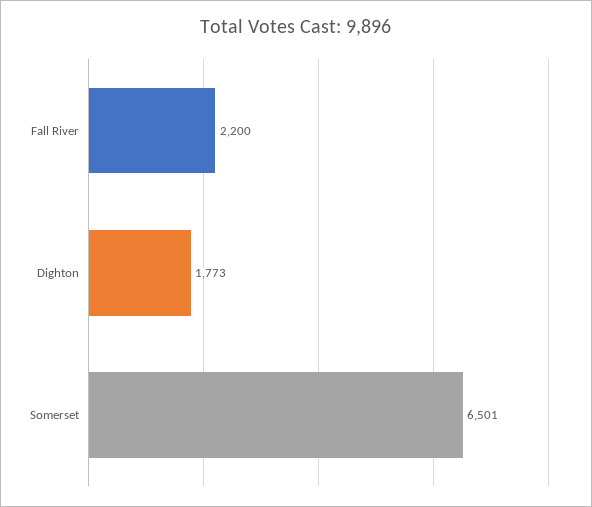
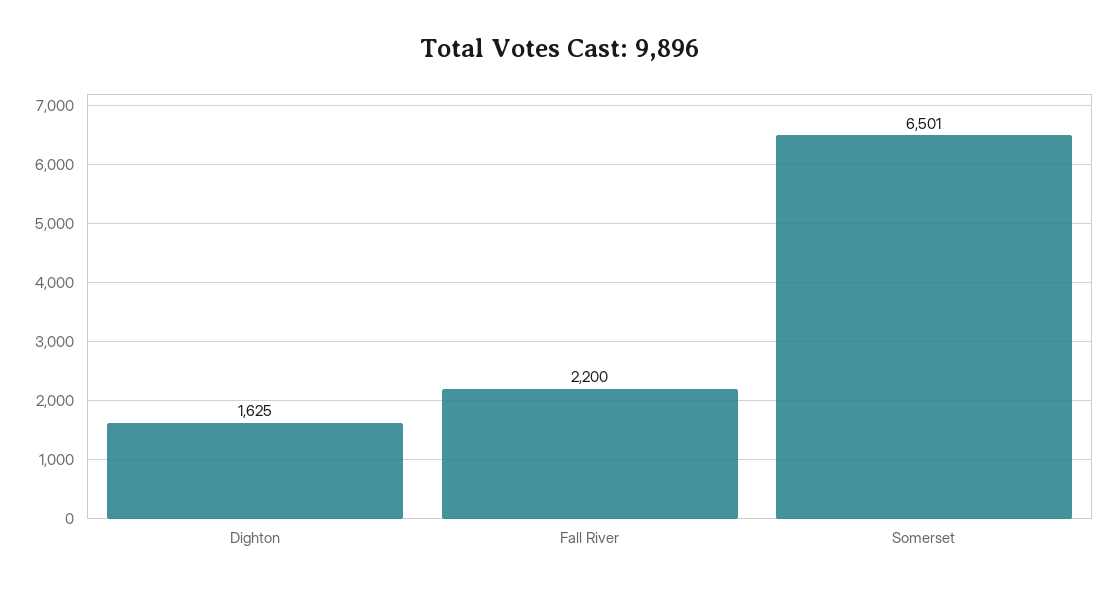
  {
    "Fall River": 2200,
-   "Dighton": 1773,
+   "Dighton": 1625,
    "Somerset": 6501
  }

